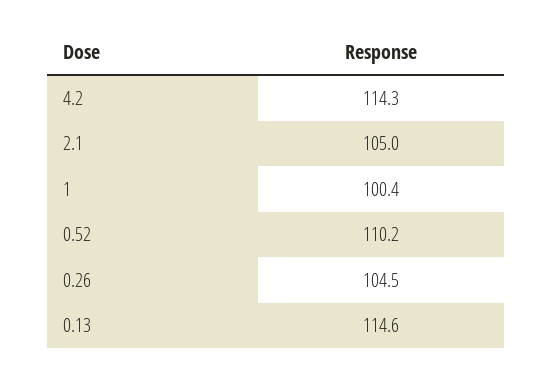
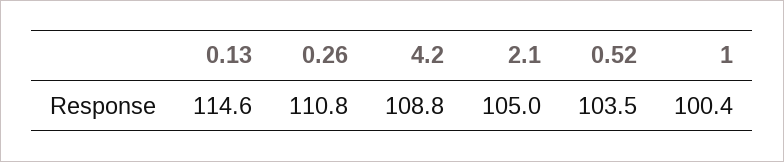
  {
-   "4.2": 114.3,
+   "4.2": 108.8,
    "2.1": 105,
    "1": 100.4,
-   "0.52": 110.2,
+   "0.52": 103.5,
-   "0.26": 104.5,
+   "0.26": 110.8,
    "0.13": 114.6
  }

